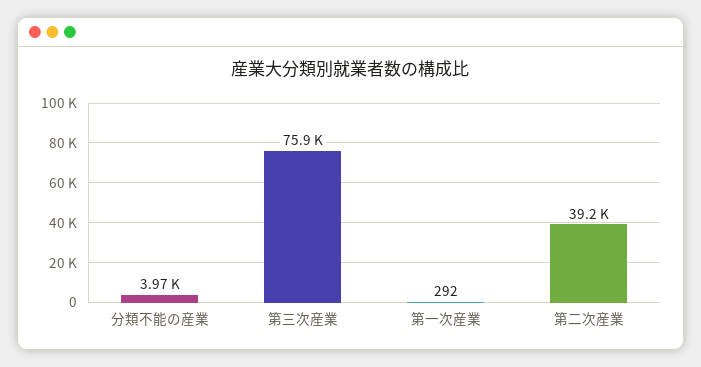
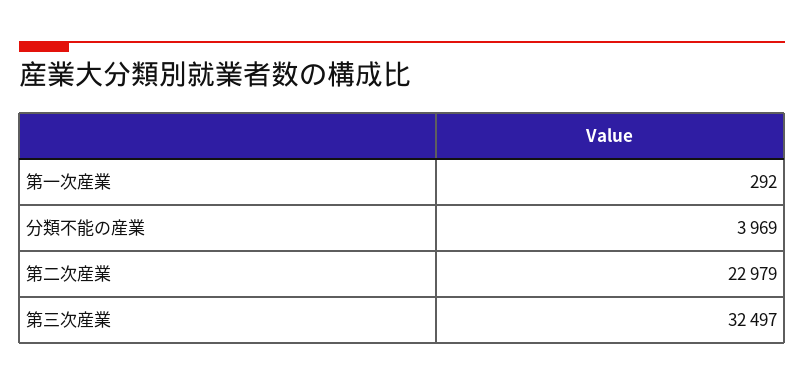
  {
    "分類不能の産業": 3969,
-   "第三次産業": 75900,
+   "第三次産業": 32497,
    "第一次産業": 292,
-   "第二次産業": 39200
+   "第二次産業": 22979
  }

